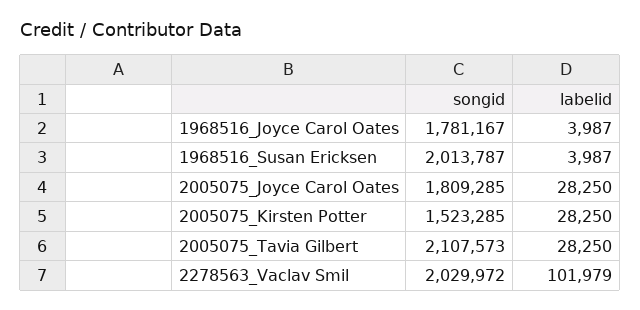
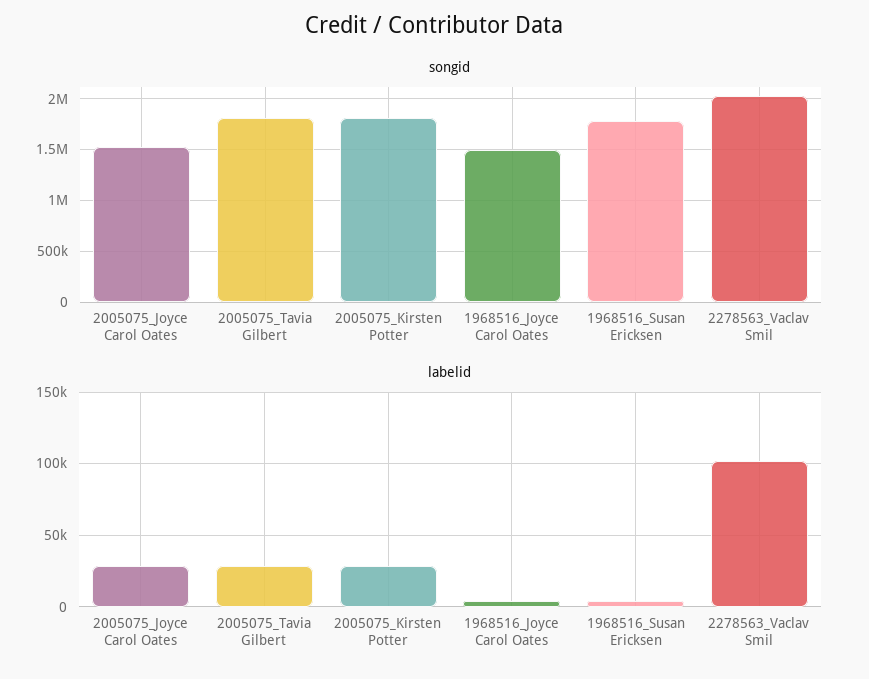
  {
    "songid": {
-     "1968516_Joyce Carol Oates": 1781167,
+     "1968516_Joyce Carol Oates": 1500000,
-     "1968516_Susan Ericksen": 2013787,
+     "1968516_Susan Ericksen": 1800000,
-     "2005075_Joyce Carol Oates": 1809285,
+     "2005075_Joyce Carol Oates": 1500000,
-     "2005075_Kirsten Potter": 1523285,
+     "2005075_Kirsten Potter": 1800000,
-     "2005075_Tavia Gilbert": 2107573,
+     "2005075_Tavia Gilbert": 1800000,
      "2278563_Vaclav Smil": 2029972
    },
    "labelid": {
      "1968516_Joyce Carol Oates": 3987,
      "1968516_Susan Ericksen": 3987,
      "2005075_Joyce Carol Oates": 28250,
      "2005075_Kirsten Potter": 28250,
      "2005075_Tavia Gilbert": 28250,
      "2278563_Vaclav Smil": 101979
    }
  }

